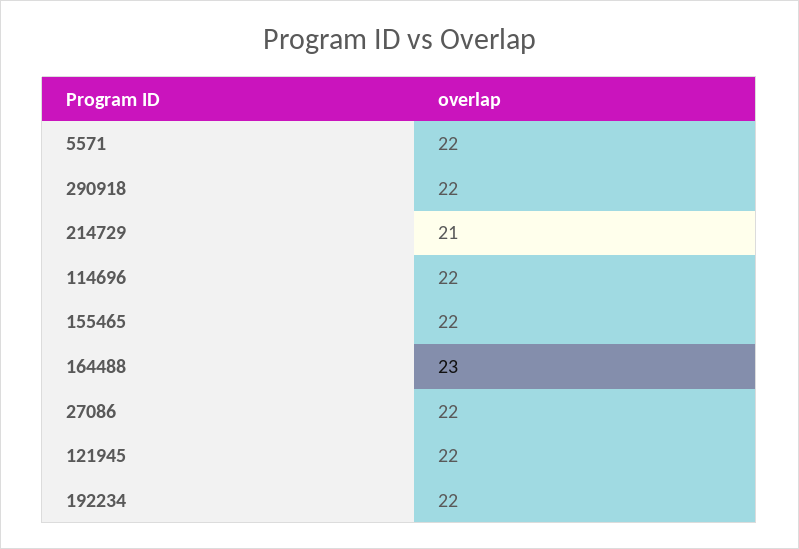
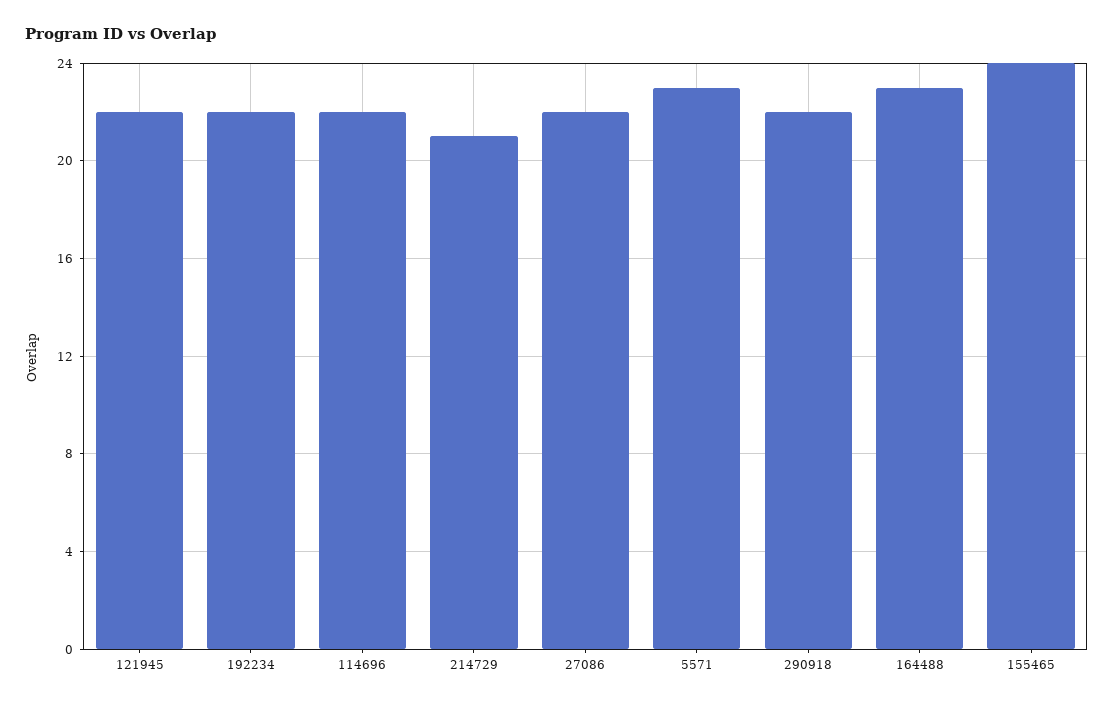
  {
-   "5571": 22,
+   "5571": 23,
    "290918": 22,
    "214729": 21,
    "114696": 22,
-   "155465": 22,
+   "155465": 24,
    "164488": 23,
    "27086": 22,
    "121945": 22,
    "192234": 22
  }

